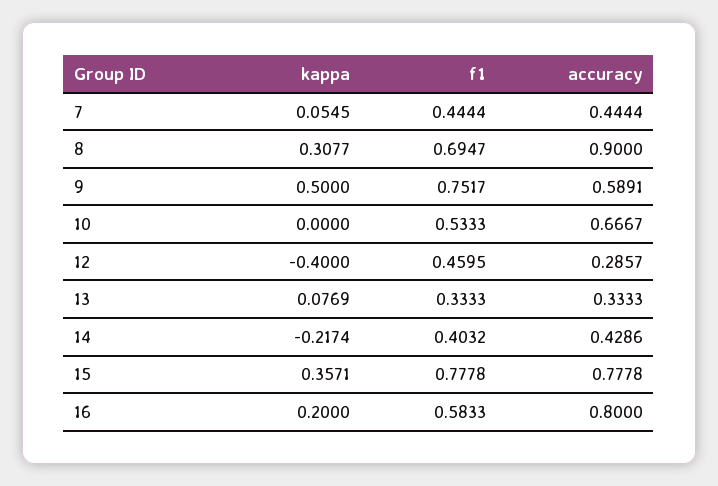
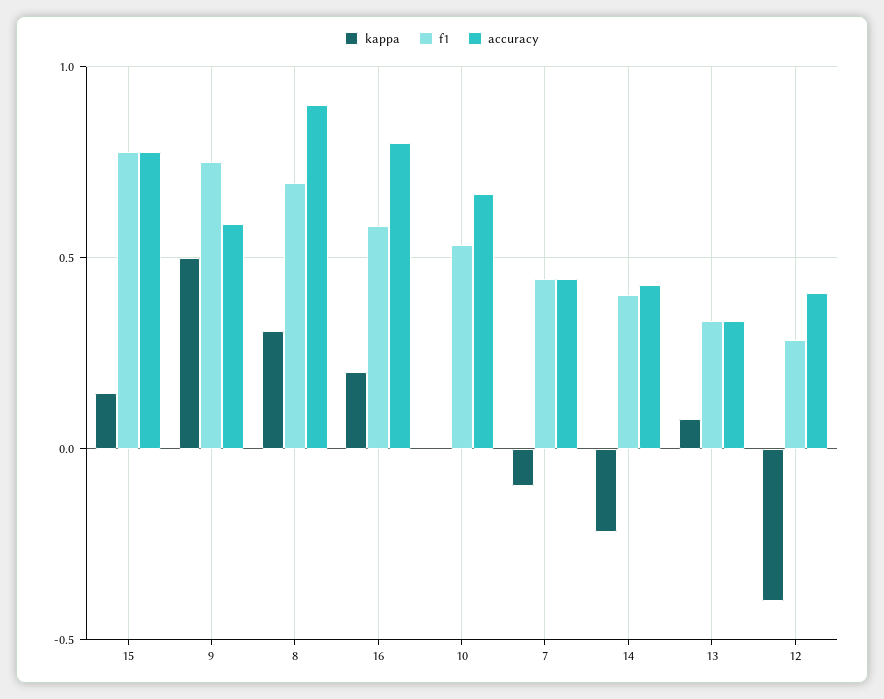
  {
    "kappa": {
-     "7": 0.0545,
+     "7": -0.1,
      "8": 0.3077,
      "9": 0.5,
      "10": 0,
      "12": -0.4,
      "13": 0.0769,
      "14": -0.2174,
-     "15": 0.3571,
+     "15": 0.15,
      "16": 0.2
    },
    "f1": {
      "7": 0.4444,
      "8": 0.6947,
      "9": 0.7517,
      "10": 0.5333,
-     "12": 0.4595,
+     "12": 0.3,
      "13": 0.3333,
      "14": 0.4032,
      "15": 0.7778,
      "16": 0.5833
    },
    "accuracy": {
      "7": 0.4444,
      "8": 0.9,
      "9": 0.5891,
      "10": 0.6667,
-     "12": 0.2857,
+     "12": 0.4,
      "13": 0.3333,
      "14": 0.4286,
      "15": 0.7778,
      "16": 0.8
    }
  }

